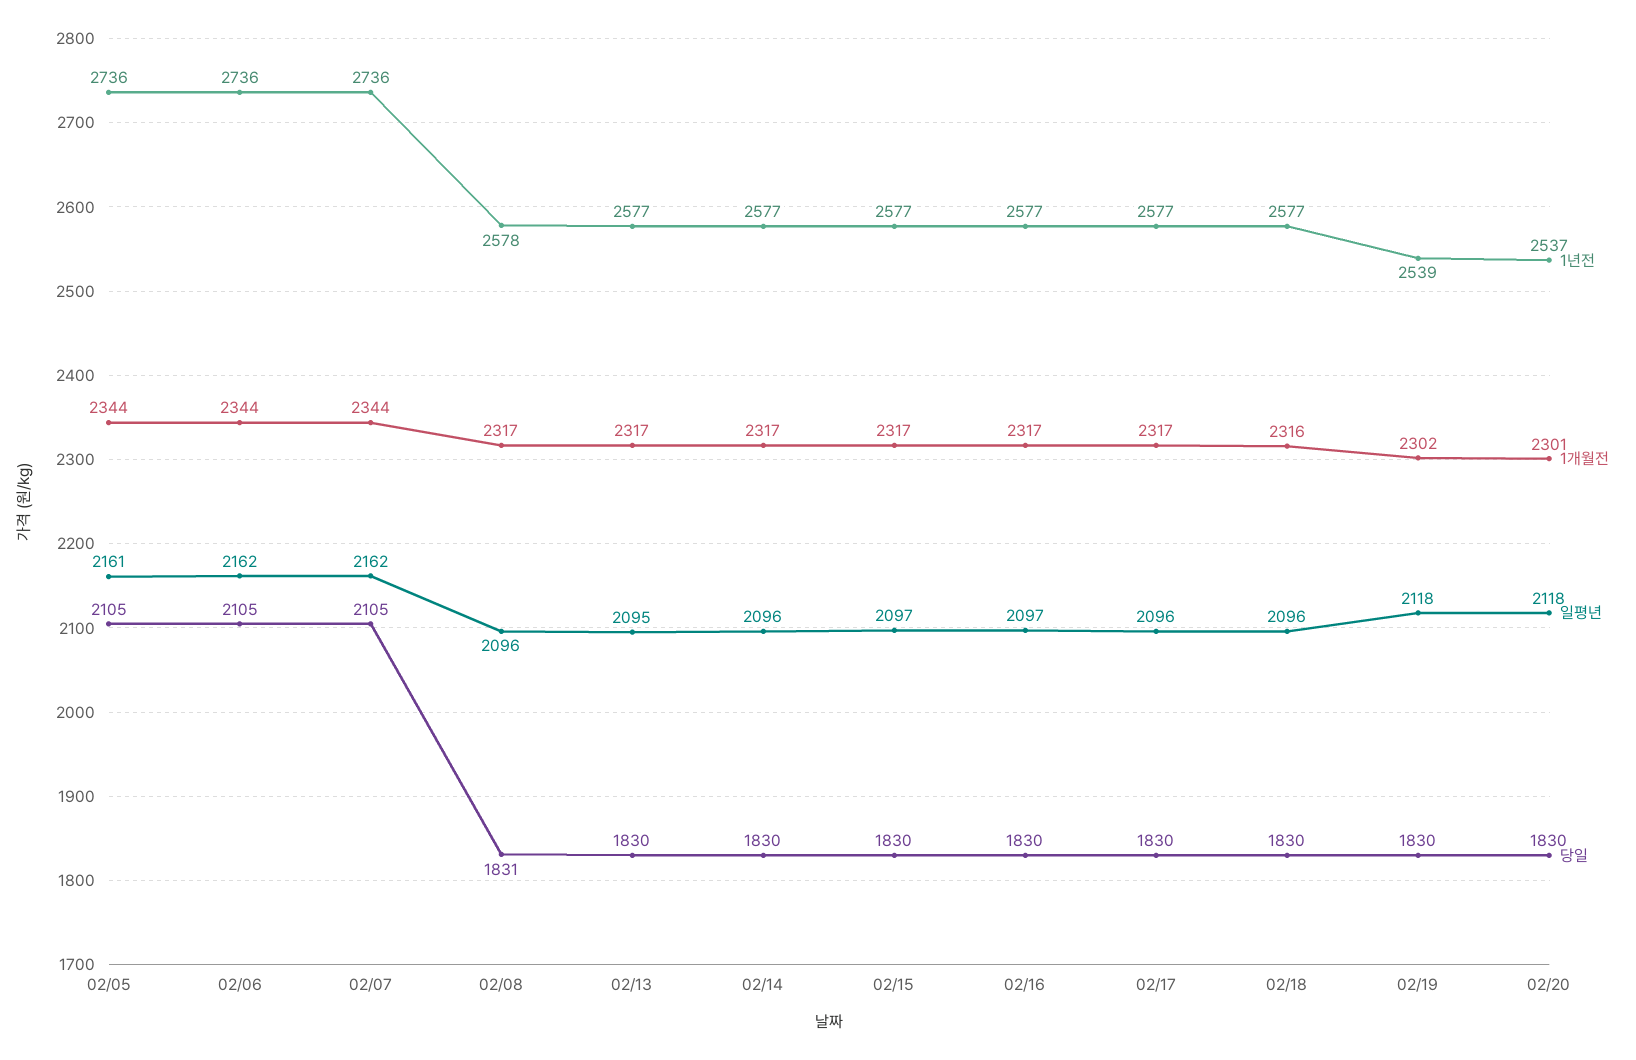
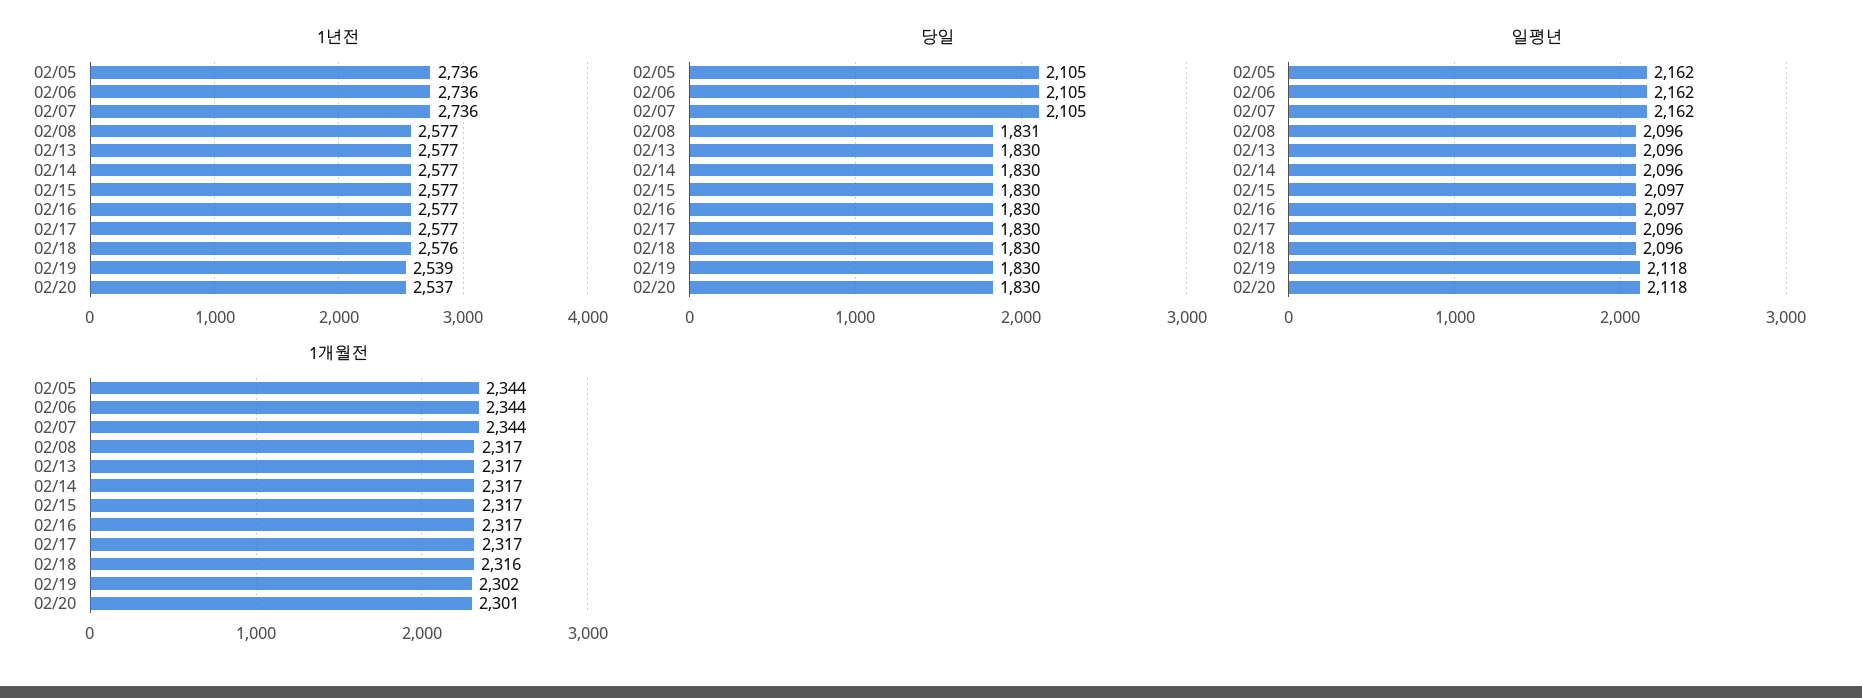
  {
    "1년전": {
      "02/05": 2736,
      "02/06": 2736,
      "02/07": 2736,
-     "02/08": 2578,
+     "02/08": 2577,
      "02/13": 2577,
      "02/14": 2577,
      "02/15": 2577,
      "02/16": 2577,
      "02/17": 2577,
-     "02/18": 2577,
+     "02/18": 2576,
      "02/19": 2539,
      "02/20": 2537
    },
    "1개월전": {
      "02/05": 2344,
      "02/06": 2344,
      "02/07": 2344,
      "02/08": 2317,
      "02/13": 2317,
      "02/14": 2317,
      "02/15": 2317,
      "02/16": 2317,
      "02/17": 2317,
      "02/18": 2316,
      "02/19": 2302,
      "02/20": 2301
    },
    "일평년": {
-     "02/05": 2161,
+     "02/05": 2162,
      "02/06": 2162,
      "02/07": 2162,
      "02/08": 2096,
-     "02/13": 2095,
+     "02/13": 2096,
      "02/14": 2096,
      "02/15": 2097,
      "02/16": 2097,
      "02/17": 2096,
      "02/18": 2096,
      "02/19": 2118,
      "02/20": 2118
    },
    "당일": {
      "02/05": 2105,
      "02/06": 2105,
      "02/07": 2105,
      "02/08": 1831,
      "02/13": 1830,
      "02/14": 1830,
      "02/15": 1830,
      "02/16": 1830,
      "02/17": 1830,
      "02/18": 1830,
      "02/19": 1830,
      "02/20": 1830
    }
  }

